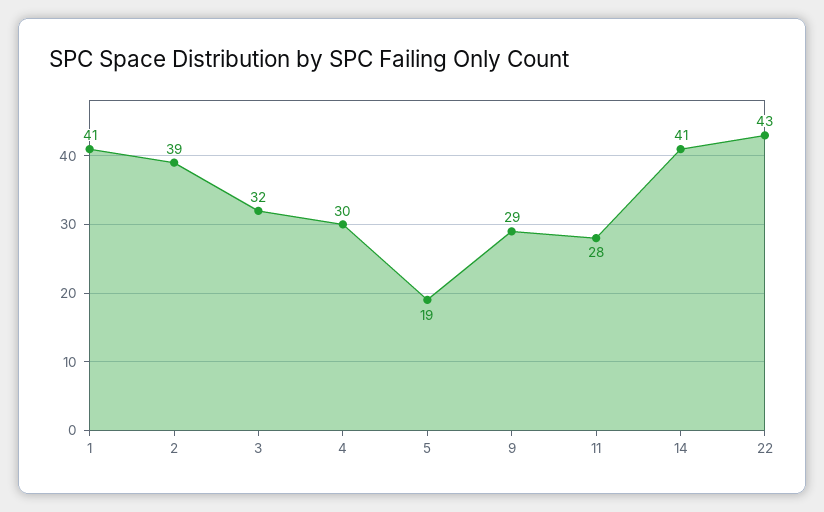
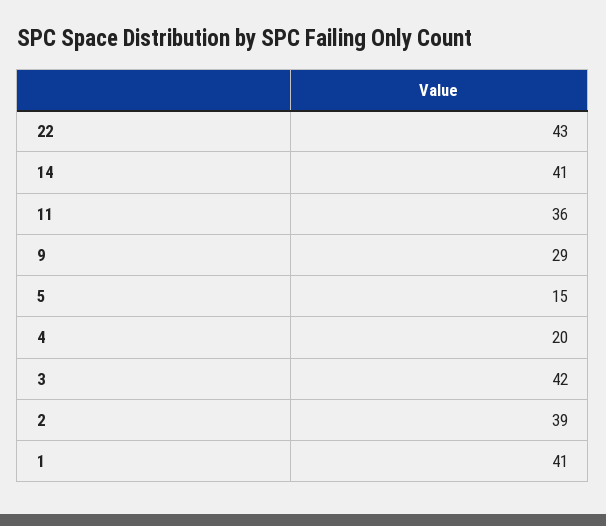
  {
    "1": 41,
    "2": 39,
-   "3": 32,
+   "3": 42,
-   "4": 30,
+   "4": 20,
-   "5": 19,
+   "5": 15,
    "9": 29,
-   "11": 28,
+   "11": 36,
    "14": 41,
    "22": 43
  }

